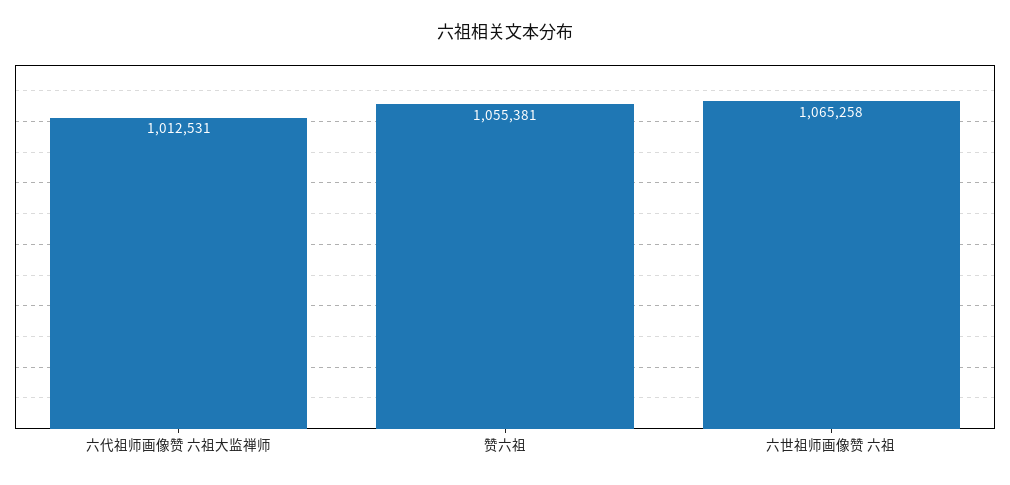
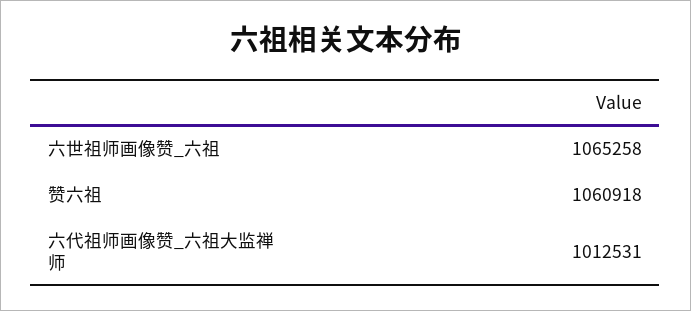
  {
    "六代祖师画像赞 六祖大监禅师": 1012531,
-   "赞六祖": 1055381,
+   "赞六祖": 1060918,
    "六世祖师画像赞 六祖": 1065258
  }

